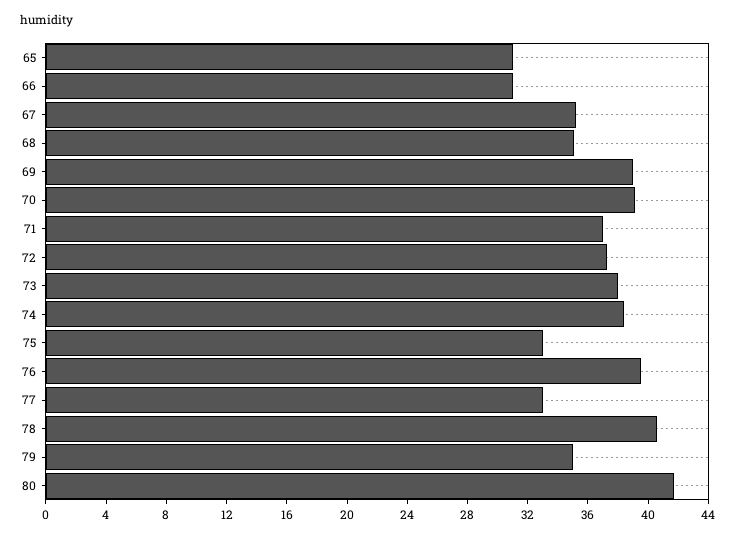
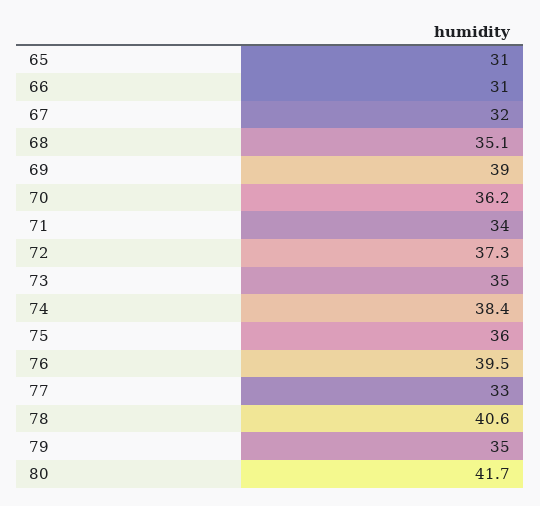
  {
    "65": 31,
    "66": 31,
-   "67": 35,
+   "67": 32,
    "68": 35.1,
    "69": 39,
-   "70": 39,
+   "70": 36.2,
-   "71": 37,
+   "71": 34,
    "72": 37.3,
-   "73": 38,
+   "73": 35,
    "74": 38.4,
-   "75": 33,
+   "75": 36,
    "76": 39.5,
    "77": 33,
    "78": 40.6,
    "79": 35,
    "80": 41.7
  }

